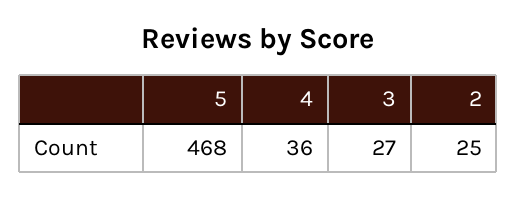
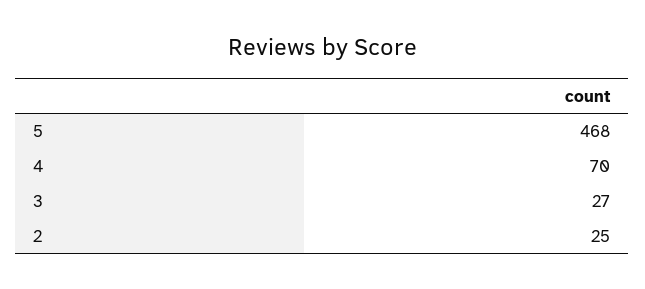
  {
    "5": 468,
-   "4": 36,
+   "4": 70,
    "3": 27,
    "2": 25
  }

